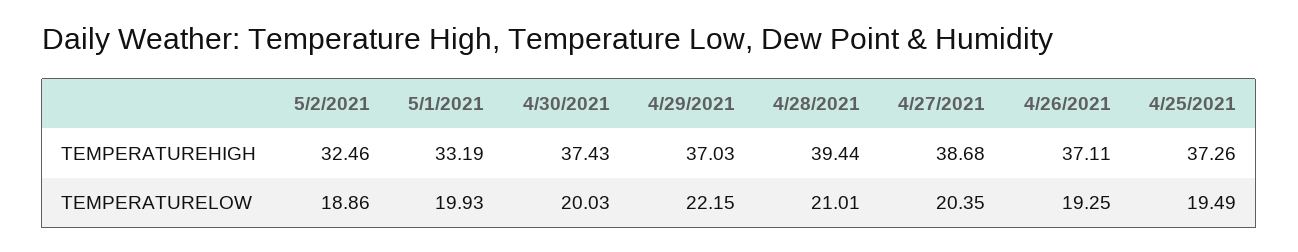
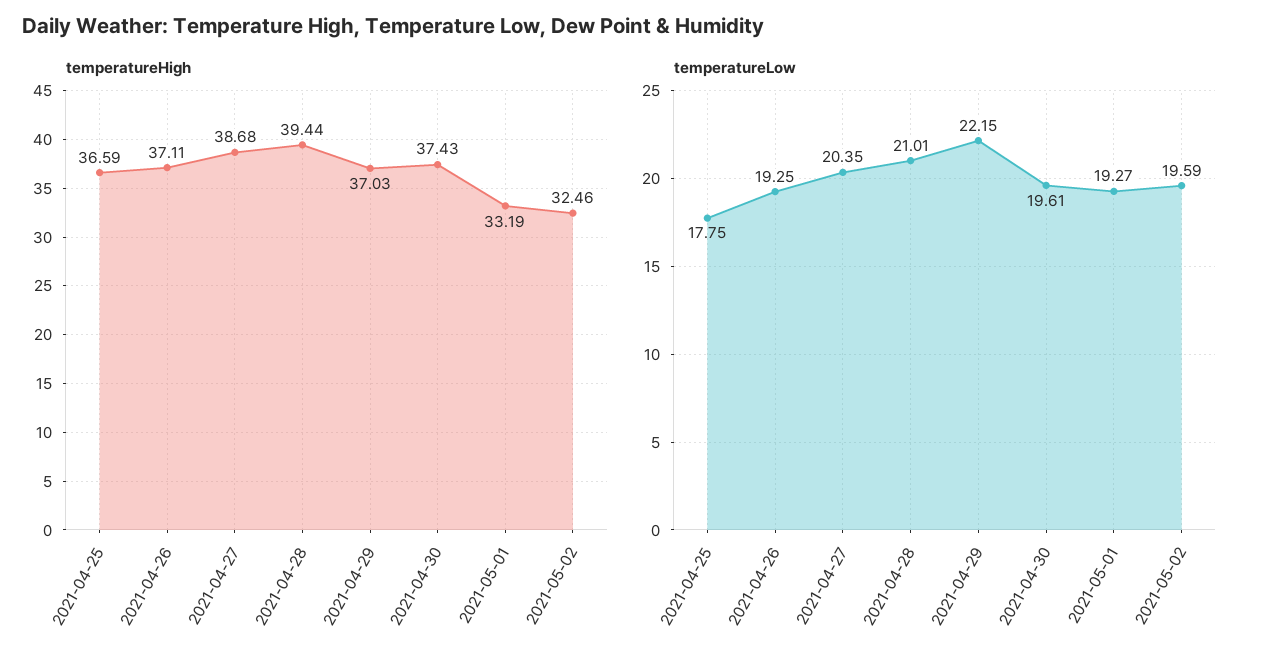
  {
    "TEMPERATUREHIGH": {
      "5/2/2021": 32.46,
      "5/1/2021": 33.19,
      "4/30/2021": 37.43,
      "4/29/2021": 37.03,
      "4/28/2021": 39.44,
      "4/27/2021": 38.68,
      "4/26/2021": 37.11,
-     "4/25/2021": 37.26
+     "4/25/2021": 36.59
    },
    "TEMPERATURELOW": {
-     "5/2/2021": 18.86,
+     "5/2/2021": 19.59,
-     "5/1/2021": 19.93,
+     "5/1/2021": 19.27,
-     "4/30/2021": 20.03,
+     "4/30/2021": 19.61,
      "4/29/2021": 22.15,
      "4/28/2021": 21.01,
      "4/27/2021": 20.35,
      "4/26/2021": 19.25,
-     "4/25/2021": 19.49
+     "4/25/2021": 17.75
    }
  }

